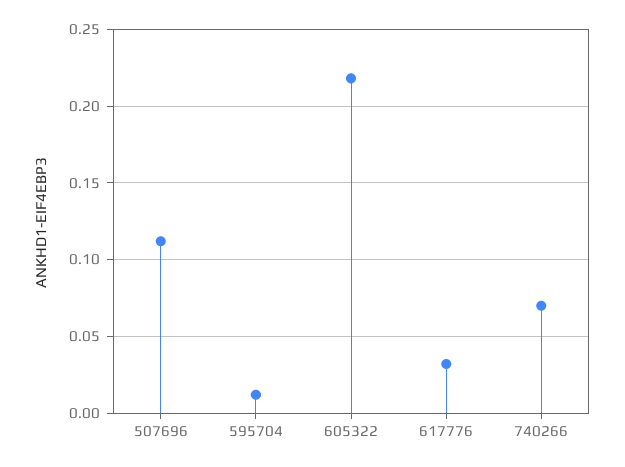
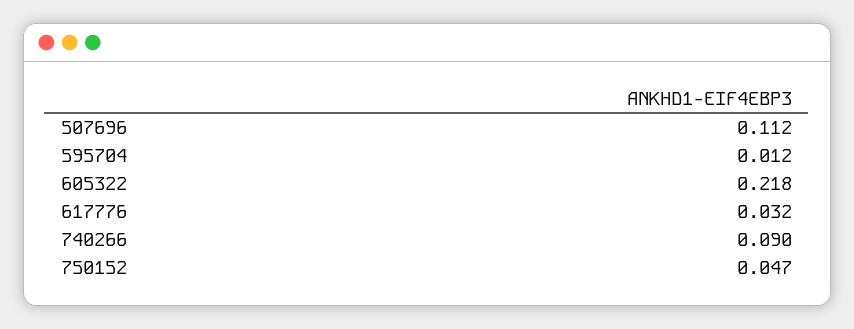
  {
    "507696": 0.112,
    "595704": 0.012,
    "605322": 0.218,
    "617776": 0.032,
-   "740266": 0.07
+   "740266": 0.09,
+   "750152": 0.047
  }

